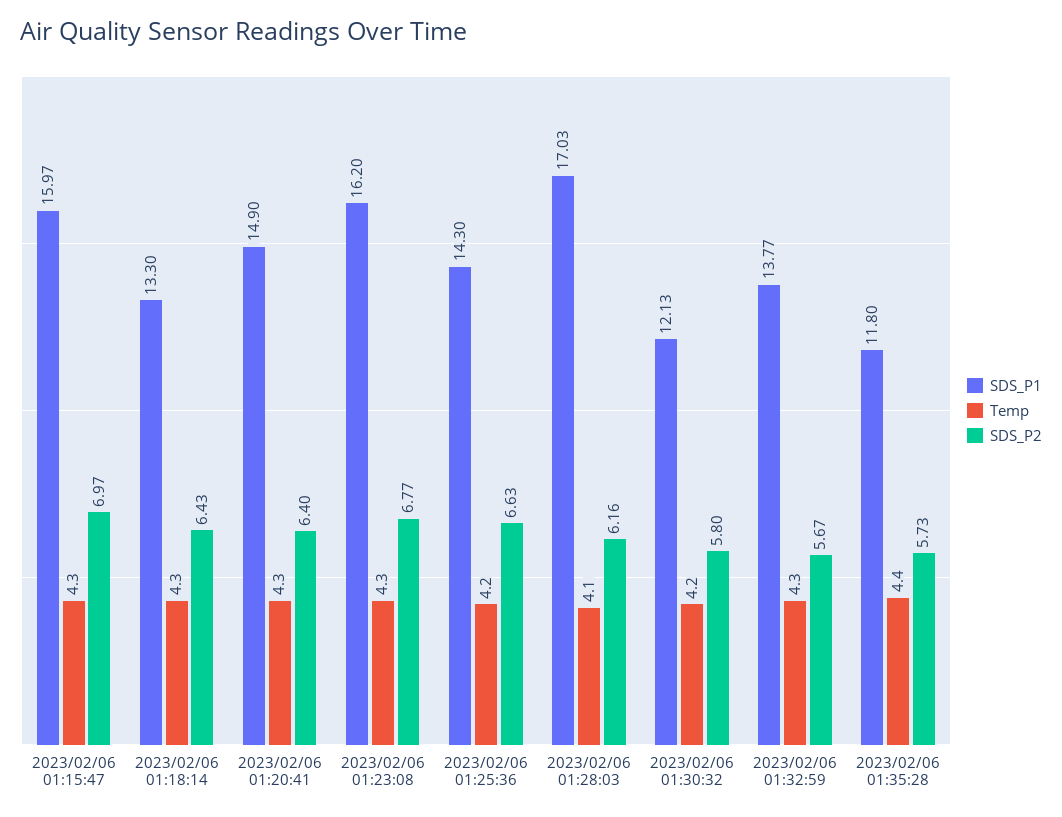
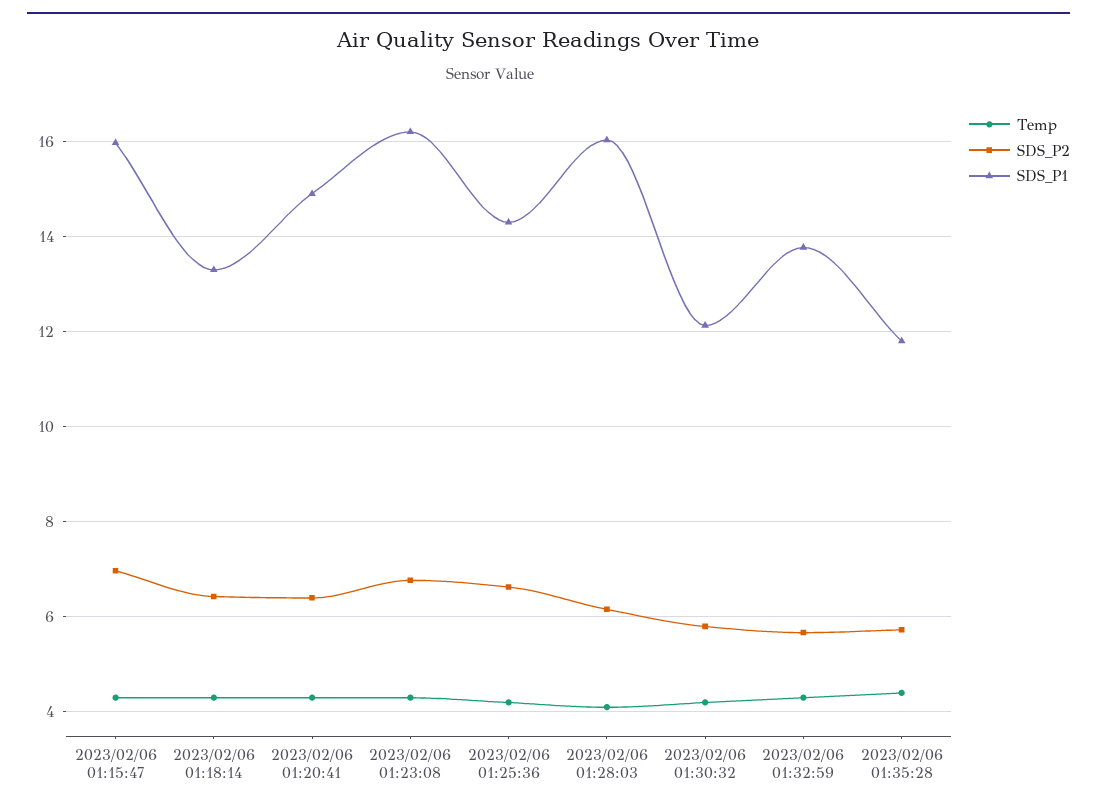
  {
    "SDS_P1": {
      "2023/02/06 01:15:47": 15.97,
      "2023/02/06 01:18:14": 13.3,
      "2023/02/06 01:20:41": 14.9,
      "2023/02/06 01:23:08": 16.2,
      "2023/02/06 01:25:36": 14.3,
-     "2023/02/06 01:28:03": 17.03,
+     "2023/02/06 01:28:03": 16,
      "2023/02/06 01:30:32": 12.13,
      "2023/02/06 01:32:59": 13.77,
      "2023/02/06 01:35:28": 11.8
    },
    "Temp": {
      "2023/02/06 01:15:47": 4.3,
      "2023/02/06 01:18:14": 4.3,
      "2023/02/06 01:20:41": 4.3,
      "2023/02/06 01:23:08": 4.3,
      "2023/02/06 01:25:36": 4.2,
      "2023/02/06 01:28:03": 4.1,
      "2023/02/06 01:30:32": 4.2,
      "2023/02/06 01:32:59": 4.3,
      "2023/02/06 01:35:28": 4.4
    },
    "SDS_P2": {
      "2023/02/06 01:15:47": 6.97,
      "2023/02/06 01:18:14": 6.43,
      "2023/02/06 01:20:41": 6.4,
      "2023/02/06 01:23:08": 6.77,
      "2023/02/06 01:25:36": 6.63,
      "2023/02/06 01:28:03": 6.16,
      "2023/02/06 01:30:32": 5.8,
      "2023/02/06 01:32:59": 5.67,
      "2023/02/06 01:35:28": 5.73
    }
  }

